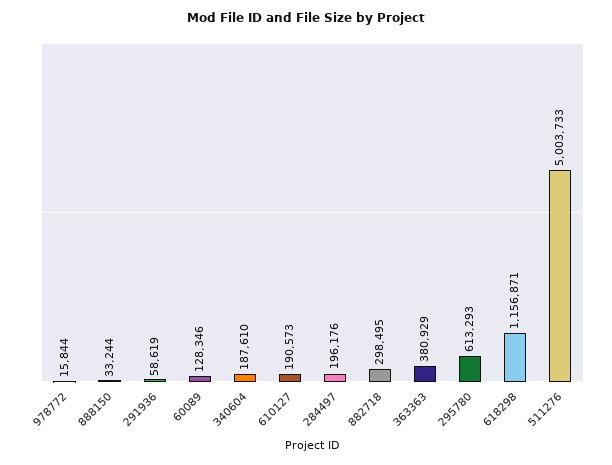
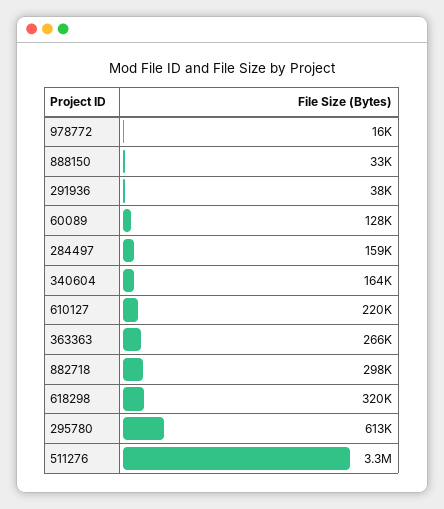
  {
    "978772": 15844,
    "888150": 33244,
-   "291936": 58619,
+   "291936": 38000,
    "60089": 128346,
-   "340604": 187610,
+   "340604": 164000,
-   "610127": 190573,
+   "610127": 220000,
-   "284497": 196176,
+   "284497": 159000,
    "882718": 298495,
-   "363363": 380929,
+   "363363": 266000,
    "295780": 613293,
-   "618298": 1156871,
+   "618298": 320000,
-   "511276": 5003733
+   "511276": 3300000
  }

